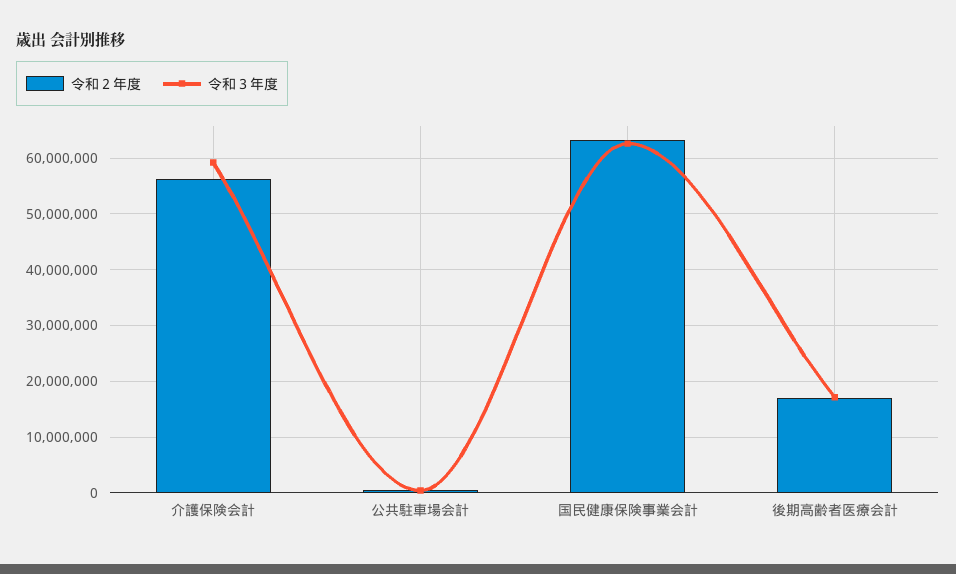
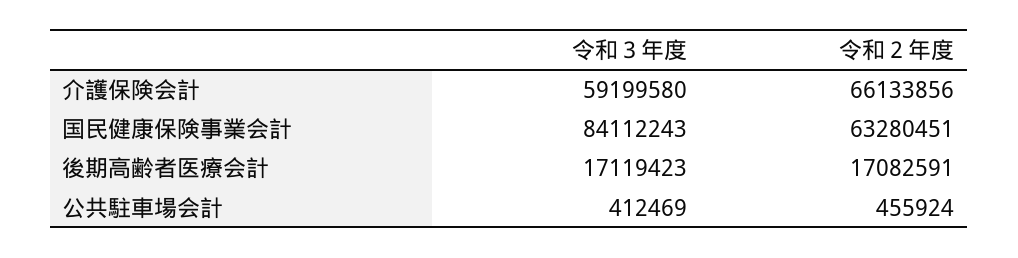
  {
    "令和２年度": {
-     "介護保険会計": 56000000,
+     "介護保険会計": 66133856,
      "公共駐車場会計": 455924,
      "国民健康保険事業会計": 63280451,
      "後期高齢者医療会計": 17082591
    },
    "令和３年度": {
      "介護保険会計": 59199580,
      "公共駐車場会計": 412469,
-     "国民健康保険事業会計": 62000000,
+     "国民健康保険事業会計": 84112243,
      "後期高齢者医療会計": 17119423
    }
  }

